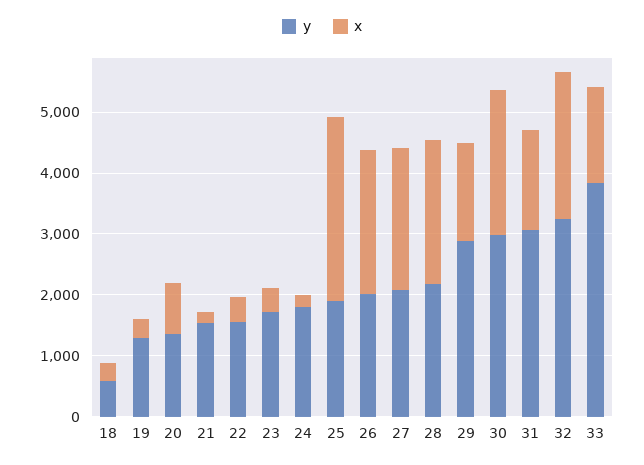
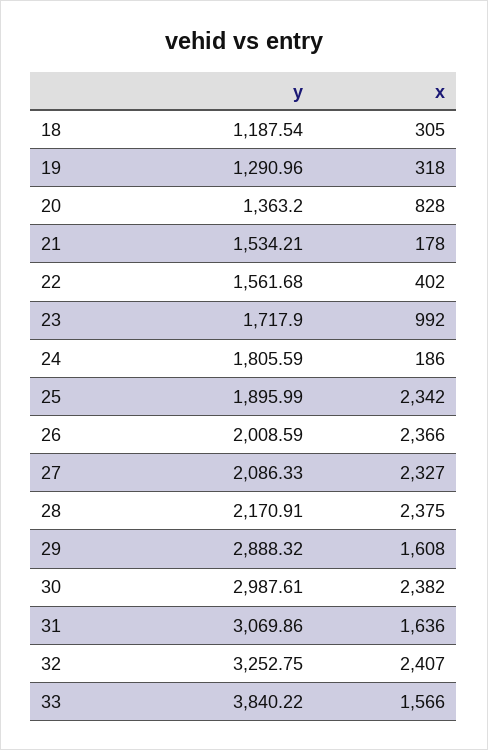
  {
    "y": {
-     "18": 600,
+     "18": 1187.54,
      "19": 1290.96,
      "20": 1363.2,
      "21": 1534.21,
      "22": 1561.68,
      "23": 1717.9,
      "24": 1805.59,
      "25": 1895.99,
      "26": 2008.59,
      "27": 2086.33,
      "28": 2170.91,
      "29": 2888.32,
      "30": 2987.61,
      "31": 3069.86,
      "32": 3252.75,
      "33": 3840.22
    },
    "x": {
      "18": 305,
      "19": 318,
      "20": 828,
      "21": 178,
      "22": 402,
-     "23": 400,
+     "23": 992,
      "24": 186,
-     "25": 3000,
+     "25": 2342,
      "26": 2366,
      "27": 2327,
      "28": 2375,
      "29": 1608,
      "30": 2382,
      "31": 1636,
      "32": 2407,
      "33": 1566
    }
  }

